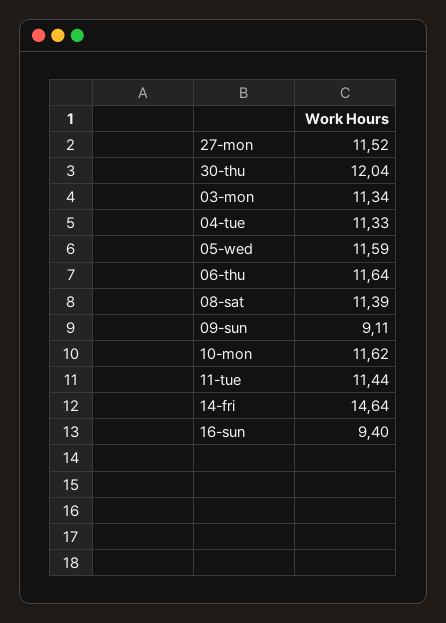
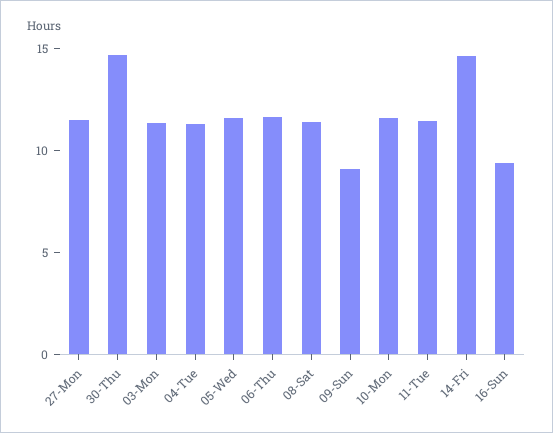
  {
    "27-mon": 11.52,
-   "30-thu": 12.04,
+   "30-thu": 15,
    "03-mon": 11.34,
    "04-tue": 11.33,
    "05-wed": 11.59,
    "06-thu": 11.64,
    "08-sat": 11.39,
    "09-sun": 9.11,
    "10-mon": 11.62,
    "11-tue": 11.44,
    "14-fri": 14.64,
    "16-sun": 9.4
  }

